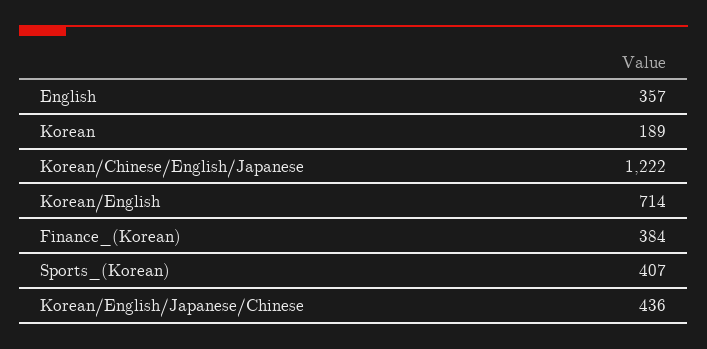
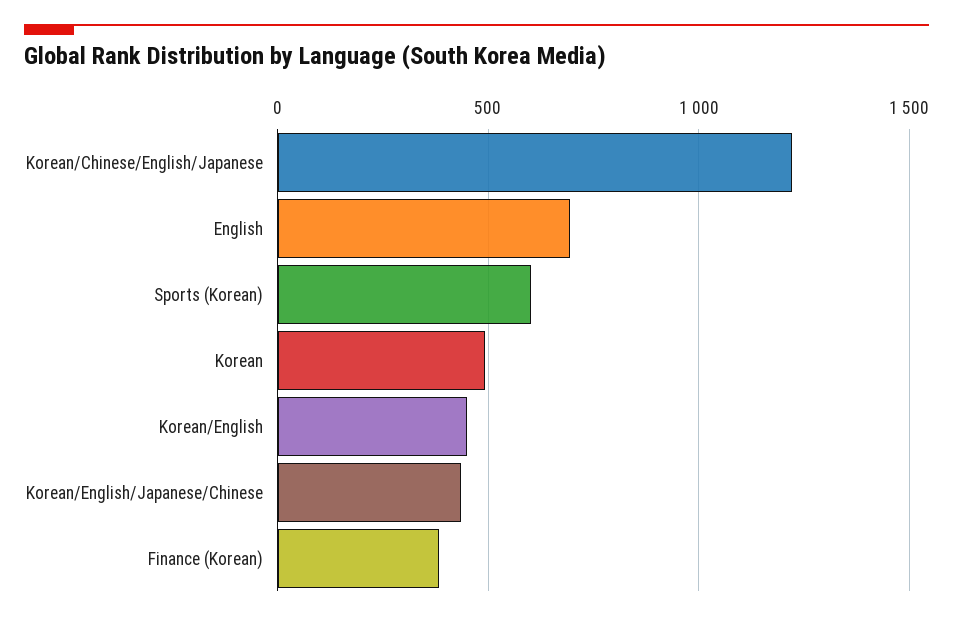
  {
-   "English": 357,
+   "English": 700,
-   "Korean": 189,
+   "Korean": 500,
    "Korean/Chinese/English/Japanese": 1222,
-   "Korean/English": 714,
+   "Korean/English": 450,
    "Finance_(Korean)": 384,
-   "Sports_(Korean)": 407,
+   "Sports_(Korean)": 600,
    "Korean/English/Japanese/Chinese": 436
  }

